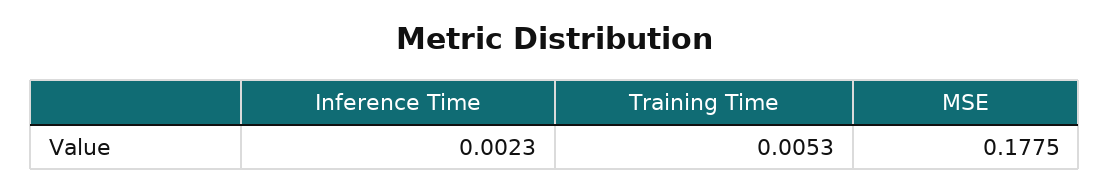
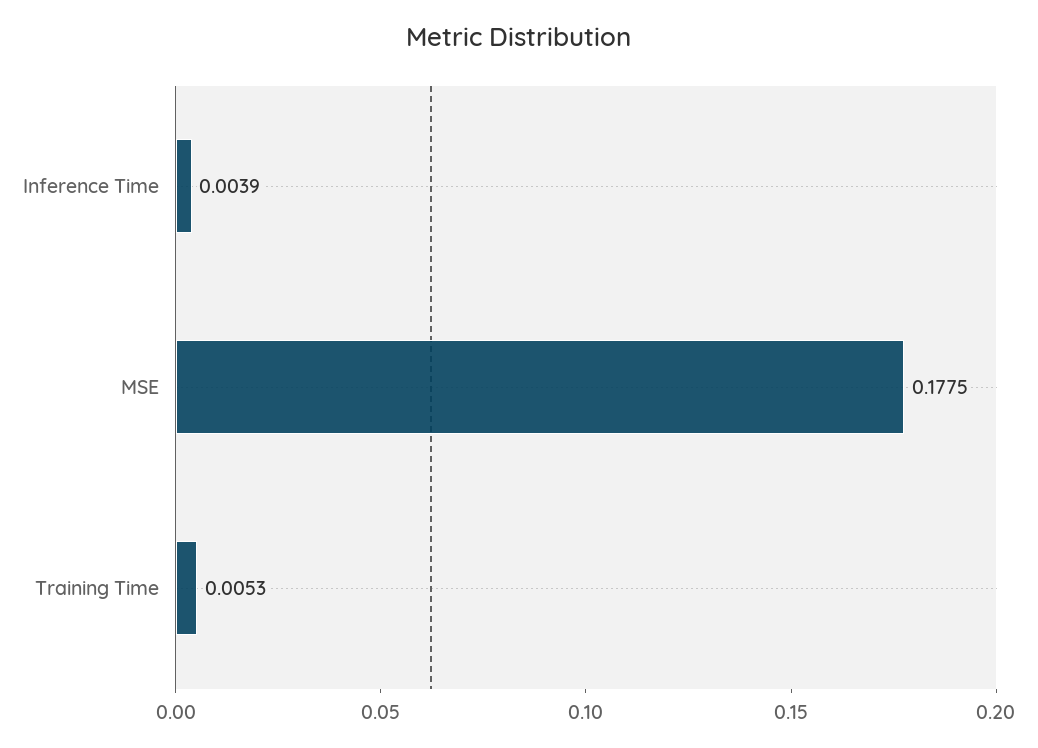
  {
-   "Inference Time": 0.0023,
+   "Inference Time": 0.0039,
    "Training Time": 0.0053,
    "MSE": 0.1775
  }

